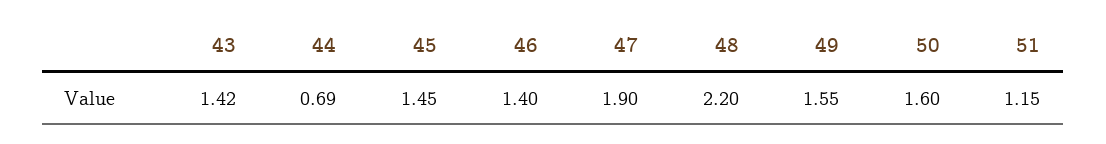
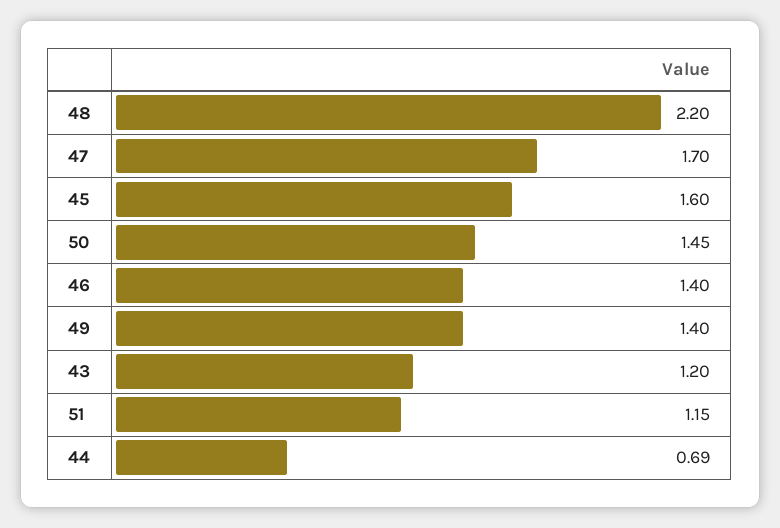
  {
-   "43": 1.42,
+   "43": 1.2,
    "44": 0.69,
-   "45": 1.45,
+   "45": 1.6,
    "46": 1.4,
-   "47": 1.9,
+   "47": 1.7,
    "48": 2.2,
-   "49": 1.55,
+   "49": 1.4,
-   "50": 1.6,
+   "50": 1.45,
    "51": 1.15
  }

